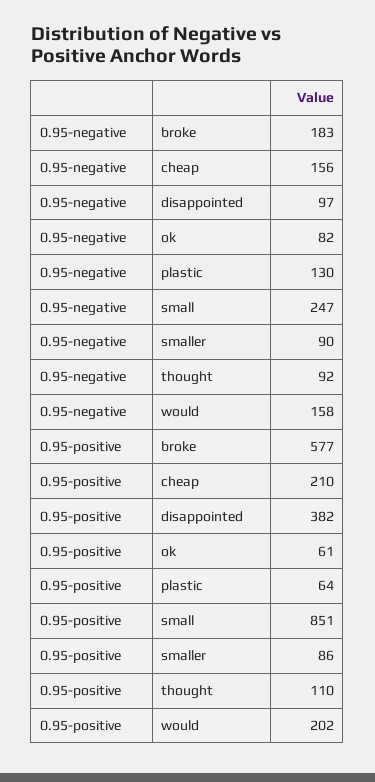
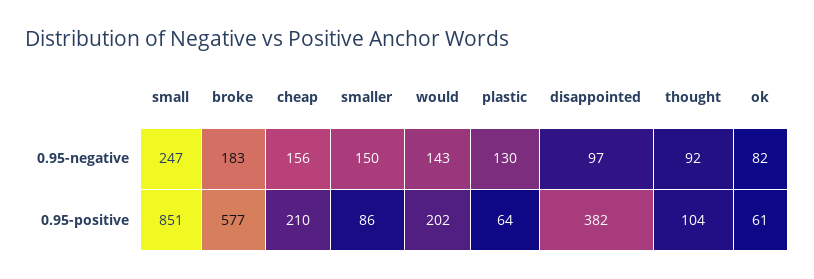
  {
    "0.95-negative": {
      "broke": 183,
      "cheap": 156,
      "disappointed": 97,
      "ok": 82,
      "plastic": 130,
      "small": 247,
-     "smaller": 90,
+     "smaller": 150,
      "thought": 92,
-     "would": 158
+     "would": 143
    },
    "0.95-positive": {
      "broke": 577,
      "cheap": 210,
      "disappointed": 382,
      "ok": 61,
      "plastic": 64,
      "small": 851,
      "smaller": 86,
-     "thought": 110,
+     "thought": 104,
      "would": 202
    }
  }

